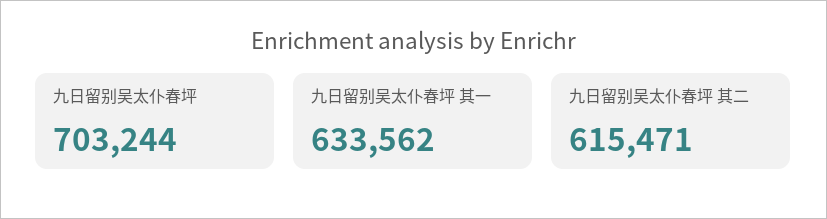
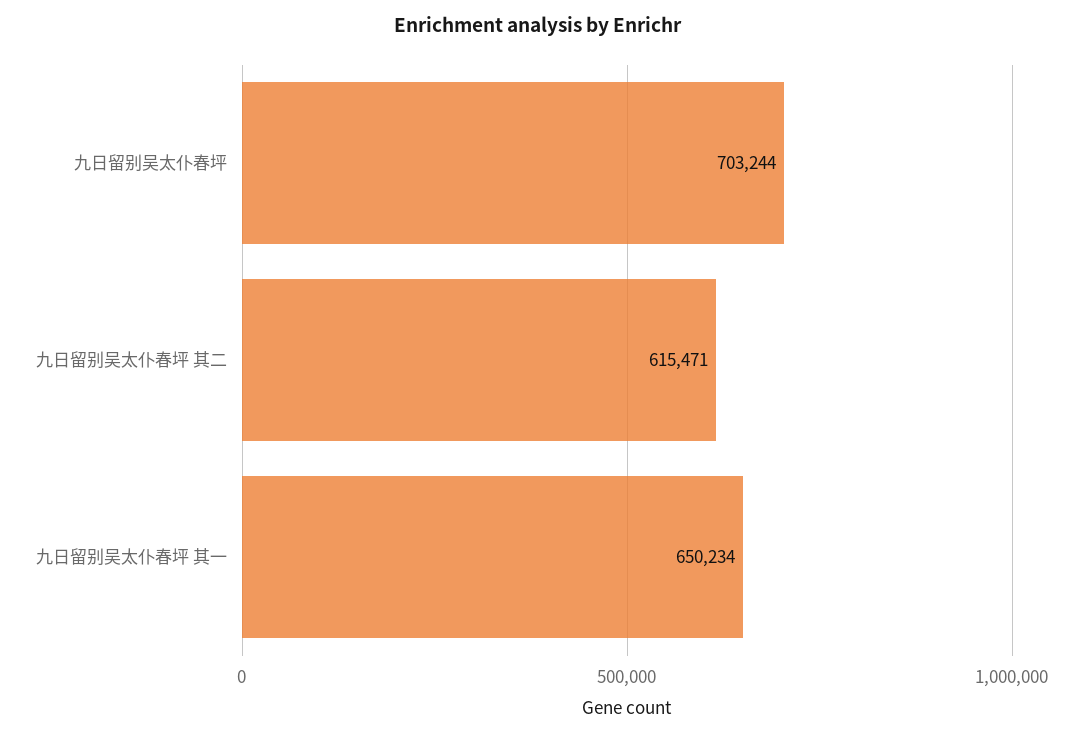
  {
    "九日留别吴太仆春坪": 703244,
-   "九日留别吴太仆春坪 其一": 633562,
+   "九日留别吴太仆春坪 其一": 650234,
    "九日留别吴太仆春坪 其二": 615471
  }

